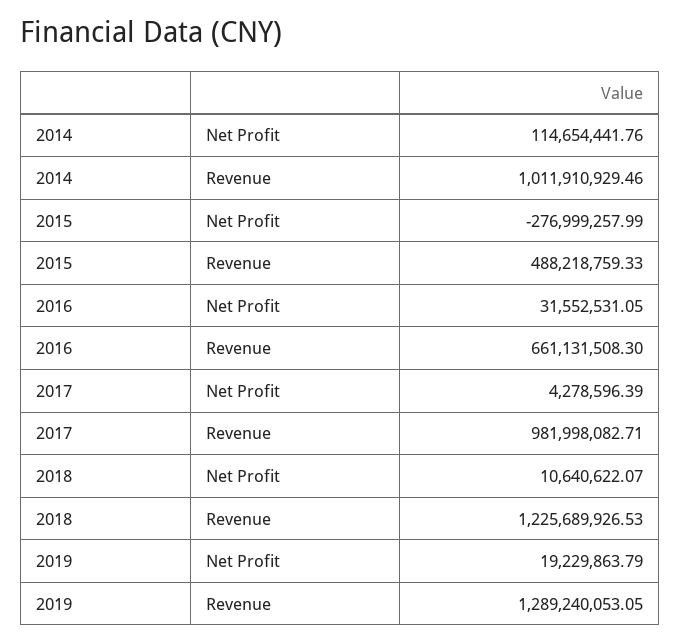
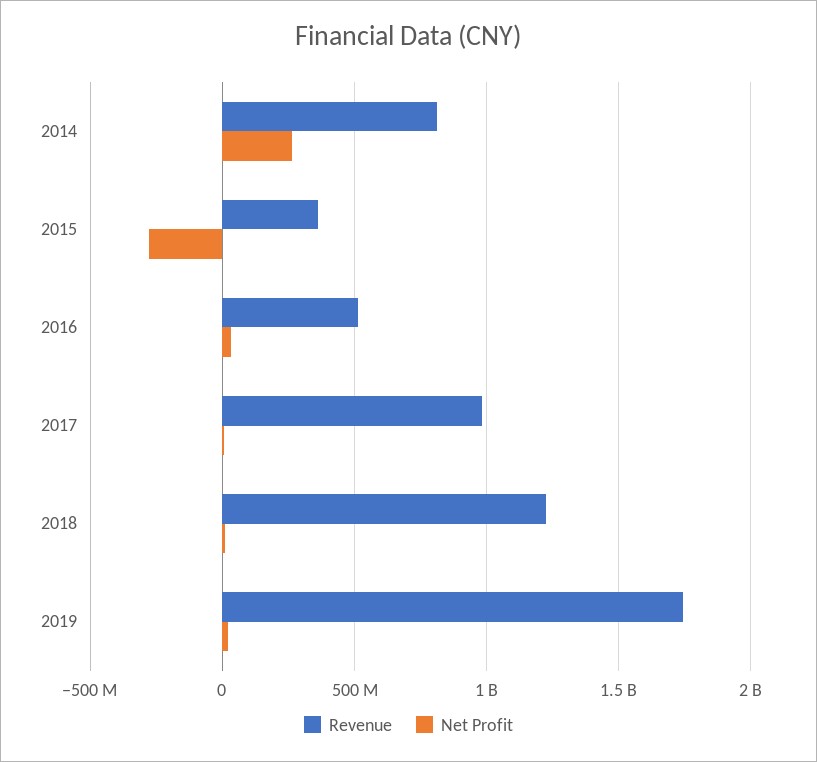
  {
    "Net Profit": {
-     "2014": 114654441.76,
+     "2014": 250000000,
      "2015": -276999257.99,
      "2016": 31552531.05,
      "2017": 4278596.39,
      "2018": 10640622.07,
      "2019": 19229863.79
    },
    "Revenue": {
-     "2014": 1011910929.46,
+     "2014": 800000000,
-     "2015": 488218759.33,
+     "2015": 350000000,
-     "2016": 661131508.3,
+     "2016": 500000000,
      "2017": 981998082.71,
      "2018": 1225689926.53,
-     "2019": 1289240053.05
+     "2019": 1750000000
    }
  }

